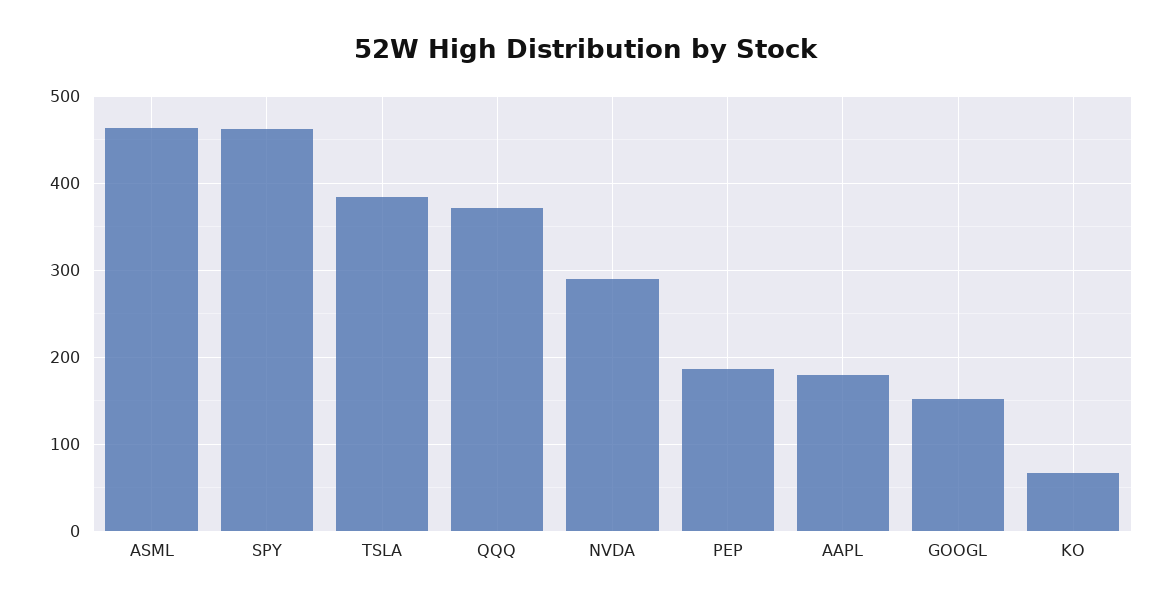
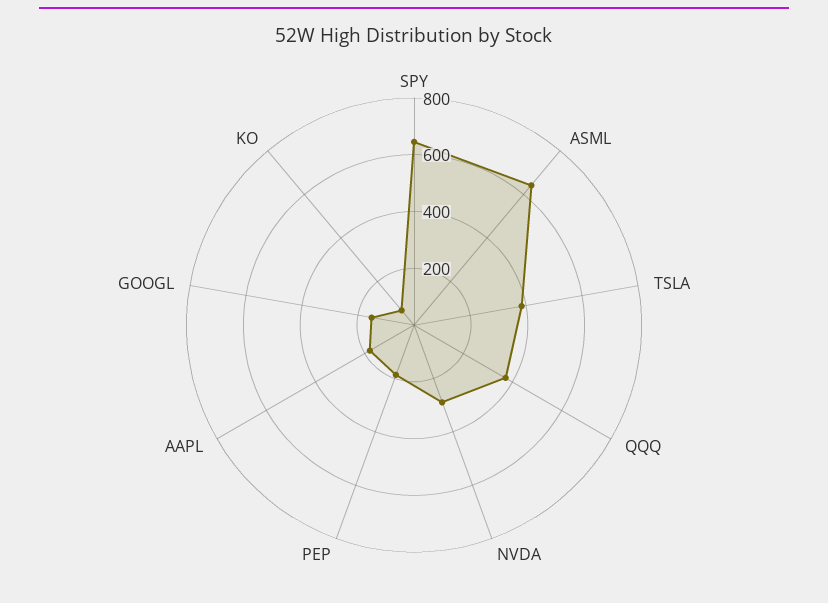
  {
-   "ASML": 460,
+   "ASML": 650,
-   "SPY": 460,
+   "SPY": 650,
    "TSLA": 380,
    "QQQ": 370,
    "NVDA": 290,
    "PEP": 190,
    "AAPL": 180,
    "GOOGL": 150,
    "KO": 70
  }

